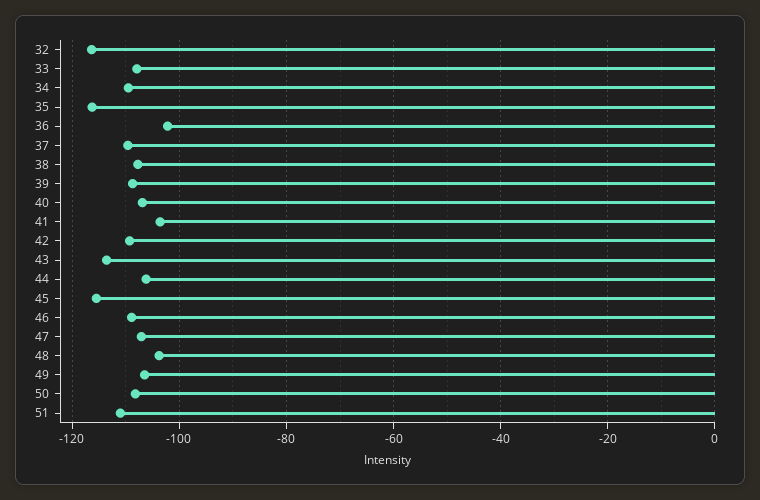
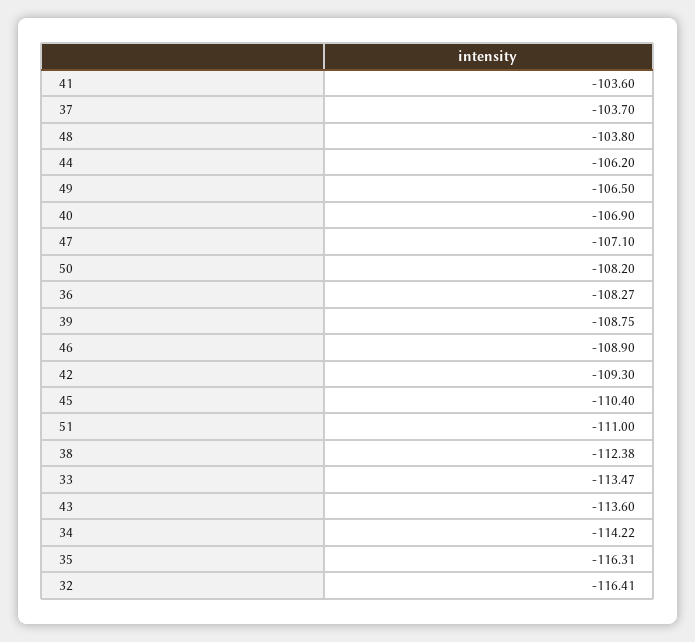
  {
    "32": -116.41,
-   "33": -108,
+   "33": -113.47,
-   "34": -110,
+   "34": -114.22,
    "35": -116.31,
-   "36": -102,
+   "36": -108.27,
-   "37": -110,
+   "37": -103.7,
-   "38": -108,
+   "38": -112.38,
    "39": -108.75,
    "40": -106.9,
    "41": -103.6,
    "42": -109.3,
    "43": -113.6,
    "44": -106.2,
-   "45": -116,
+   "45": -110.4,
    "46": -108.9,
    "47": -107.1,
    "48": -103.8,
    "49": -106.5,
    "50": -108.2,
    "51": -111
  }

